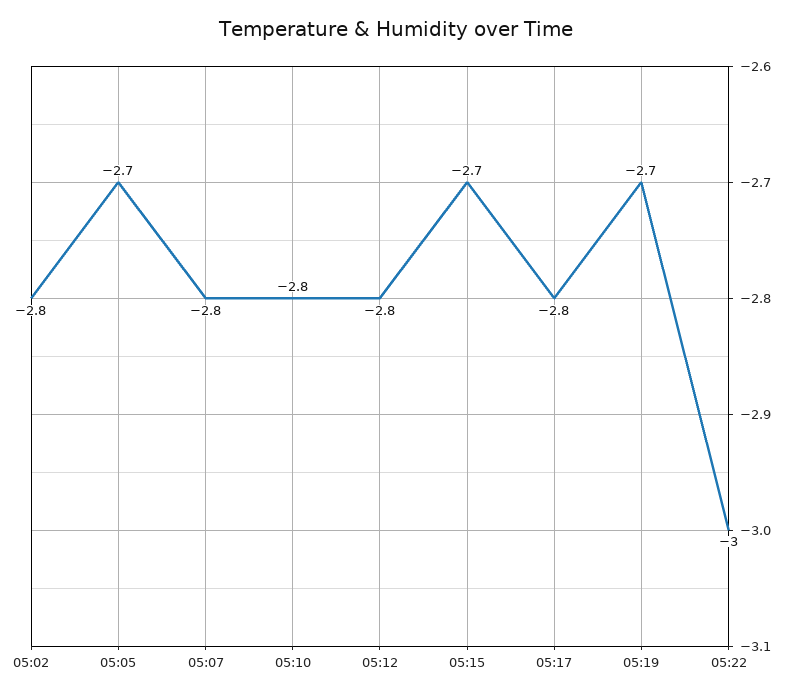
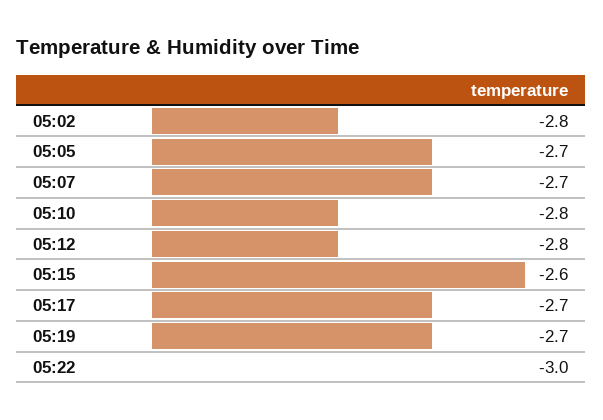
  {
    "05:02": -2.8,
    "05:05": -2.7,
-   "05:07": -2.8,
+   "05:07": -2.7,
    "05:10": -2.8,
    "05:12": -2.8,
-   "05:15": -2.7,
+   "05:15": -2.6,
-   "05:17": -2.8,
+   "05:17": -2.7,
    "05:19": -2.7,
    "05:22": -3
  }

